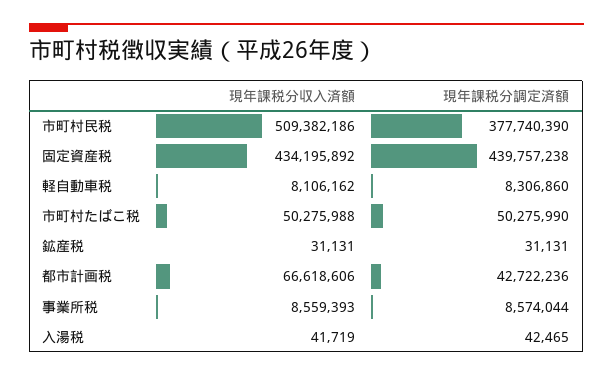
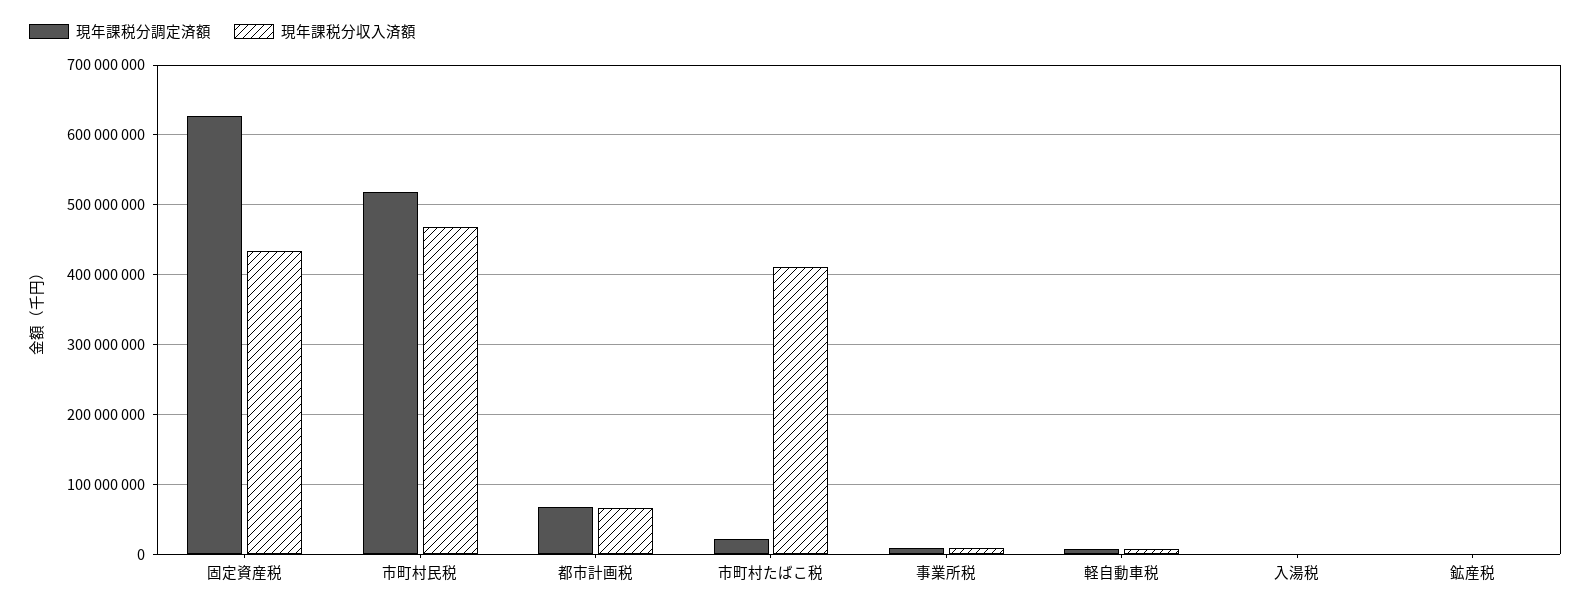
  {
    "現年課税分収入済額": {
-     "市町村民税": 509382186,
+     "市町村民税": 470000000,
      "固定資産税": 434195892,
      "軽自動車税": 8106162,
-     "市町村たばこ税": 50275988,
+     "市町村たばこ税": 410000000,
      "鉱産税": 31131,
      "都市計画税": 66618606,
      "事業所税": 8559393,
      "入湯税": 41719
    },
    "現年課税分調定済額": {
-     "市町村民税": 377740390,
+     "市町村民税": 520000000,
-     "固定資産税": 439757238,
+     "固定資産税": 630000000,
      "軽自動車税": 8306860,
-     "市町村たばこ税": 50275990,
+     "市町村たばこ税": 20000000,
      "鉱産税": 31131,
-     "都市計画税": 42722236,
+     "都市計画税": 70000000,
      "事業所税": 8574044,
      "入湯税": 42465
    }
  }

